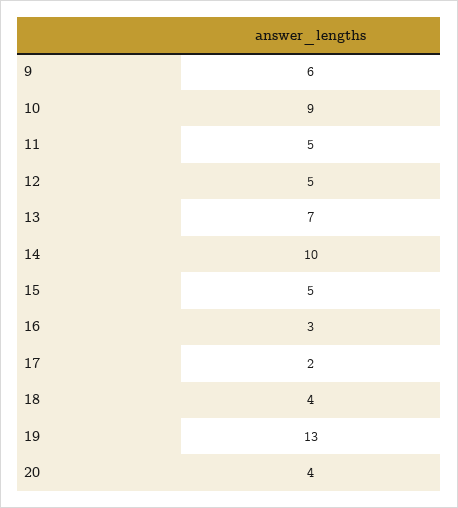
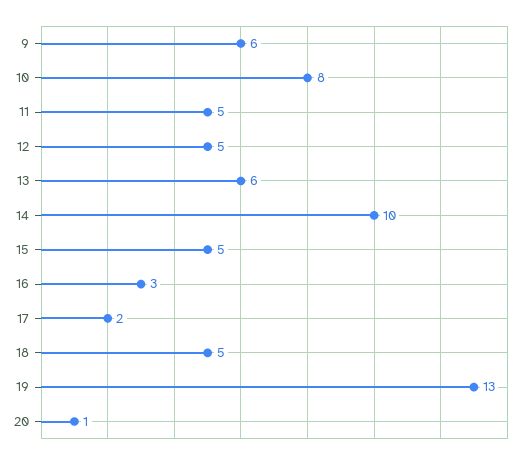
  {
    "9": 6,
-   "10": 9,
+   "10": 8,
    "11": 5,
    "12": 5,
-   "13": 7,
+   "13": 6,
    "14": 10,
    "15": 5,
    "16": 3,
    "17": 2,
-   "18": 4,
+   "18": 5,
    "19": 13,
-   "20": 4
+   "20": 1
  }

